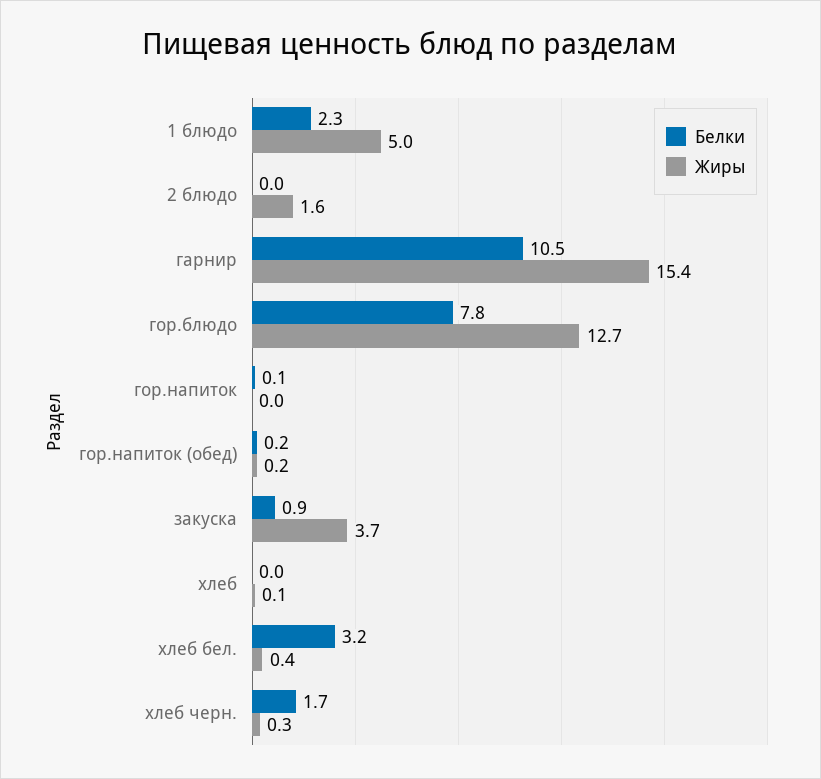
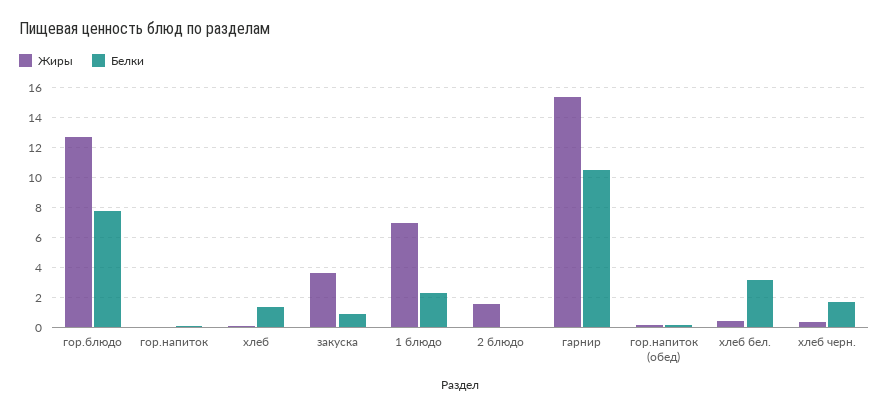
  {
    "Белки": {
      "1 блюдо": 2.3,
      "2 блюдо": 0,
      "гарнир": 10.5,
      "гор.блюдо": 7.8,
      "гор.напиток": 0.1,
      "гор.напиток (обед)": 0.2,
      "закуска": 0.9,
-     "хлеб": 0,
+     "хлеб": 1.5,
      "хлеб бел.": 3.2,
      "хлеб черн.": 1.7
    },
    "Жиры": {
-     "1 блюдо": 5,
+     "1 блюдо": 7,
      "2 блюдо": 1.6,
      "гарнир": 15.4,
      "гор.блюдо": 12.7,
      "гор.напиток": 0,
      "гор.напиток (обед)": 0.2,
      "закуска": 3.7,
      "хлеб": 0.1,
      "хлеб бел.": 0.4,
      "хлеб черн.": 0.3
    }
  }

